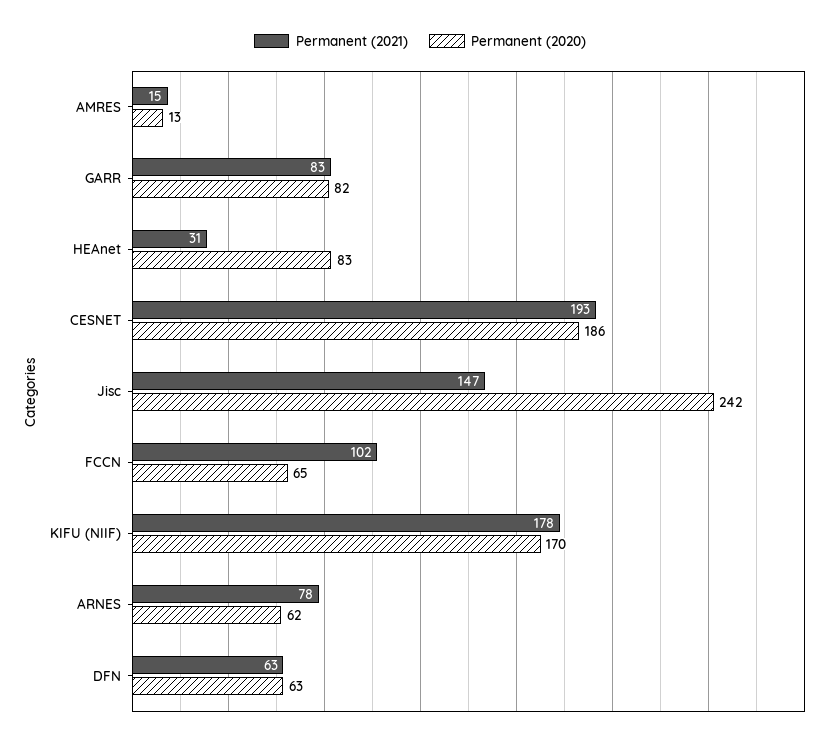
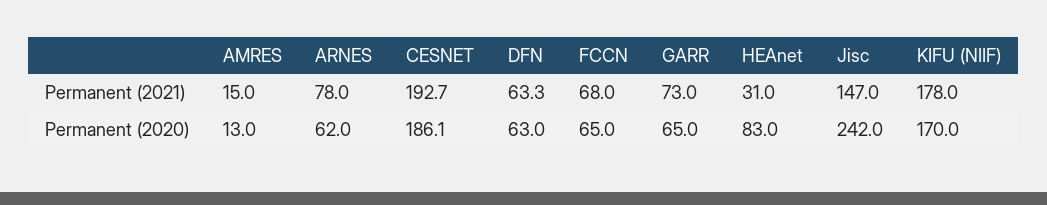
  {
    "Permanent (2021)": {
      "AMRES": 15,
-     "GARR": 83,
+     "GARR": 73,
      "HEAnet": 31,
      "CESNET": 192.7,
      "Jisc": 147,
-     "FCCN": 102,
+     "FCCN": 68,
      "KIFU (NIIF)": 178,
      "ARNES": 78,
      "DFN": 63.3
    },
    "Permanent (2020)": {
      "AMRES": 13,
-     "GARR": 82,
+     "GARR": 65,
      "HEAnet": 83,
      "CESNET": 186.1,
      "Jisc": 242,
      "FCCN": 65,
      "KIFU (NIIF)": 170,
      "ARNES": 62,
      "DFN": 63
    }
  }

